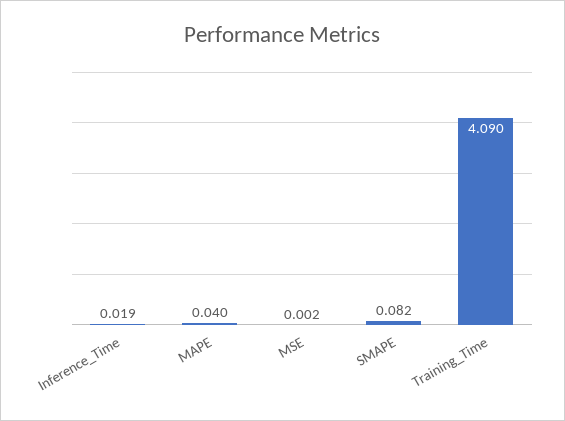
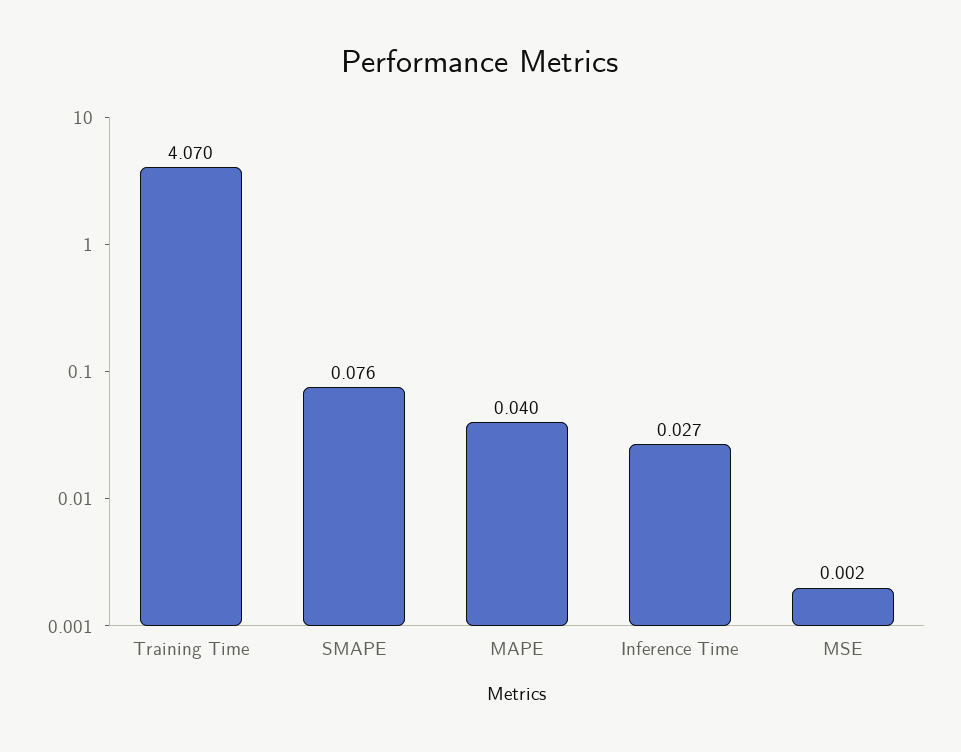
  {
-   "Inference_Time": 0.019,
+   "Inference_Time": 0.027,
    "MAPE": 0.04,
    "MSE": 0.002,
-   "SMAPE": 0.082,
+   "SMAPE": 0.076,
-   "Training_Time": 4.09
+   "Training_Time": 4.07
  }

